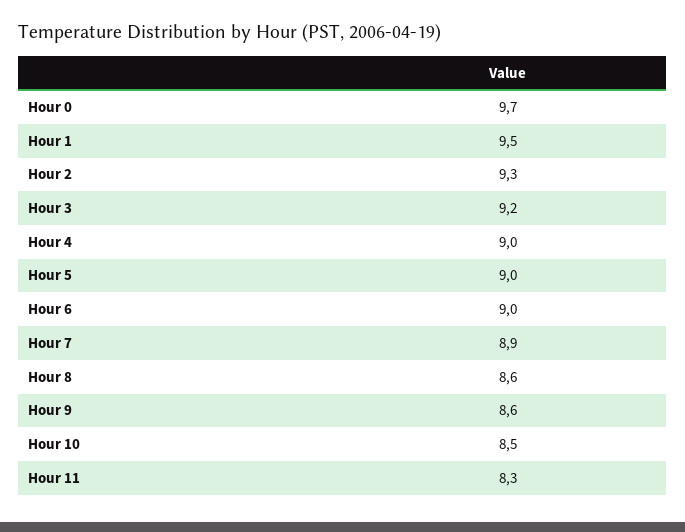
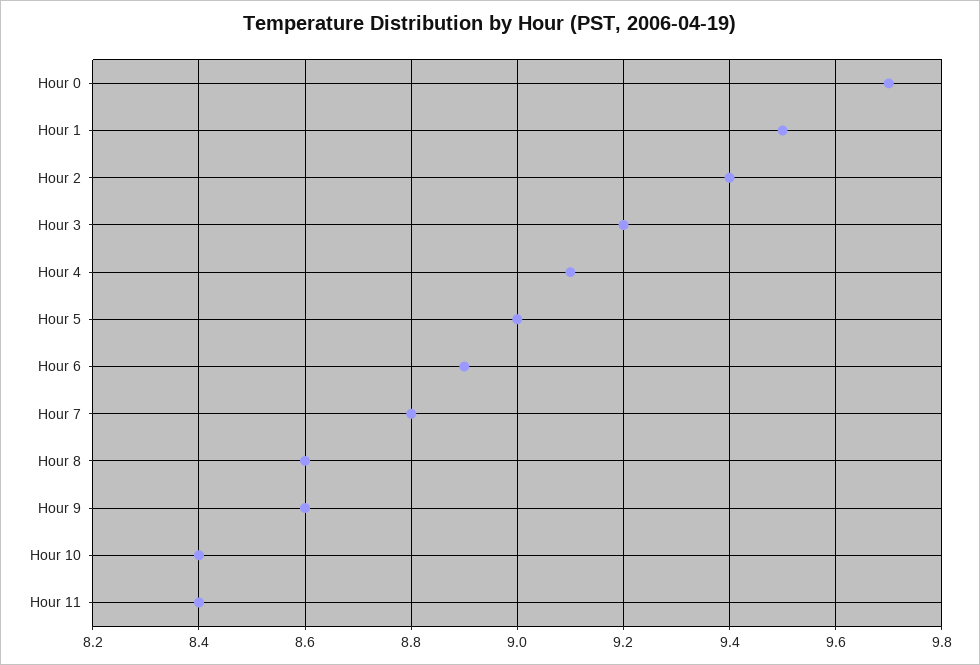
  {
    "Hour 0": 9.7,
    "Hour 1": 9.5,
-   "Hour 2": 9.3,
+   "Hour 2": 9.4,
    "Hour 3": 9.2,
-   "Hour 4": 9,
+   "Hour 4": 9.1,
    "Hour 5": 9,
-   "Hour 6": 9,
+   "Hour 6": 8.9,
-   "Hour 7": 8.9,
+   "Hour 7": 8.8,
    "Hour 8": 8.6,
    "Hour 9": 8.6,
-   "Hour 10": 8.5,
+   "Hour 10": 8.4,
-   "Hour 11": 8.3
+   "Hour 11": 8.4
  }

